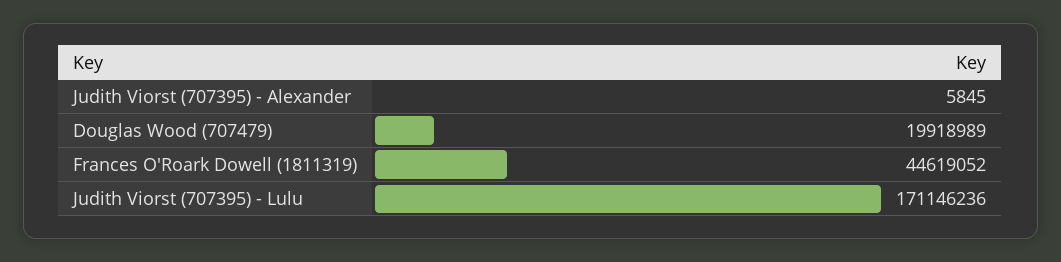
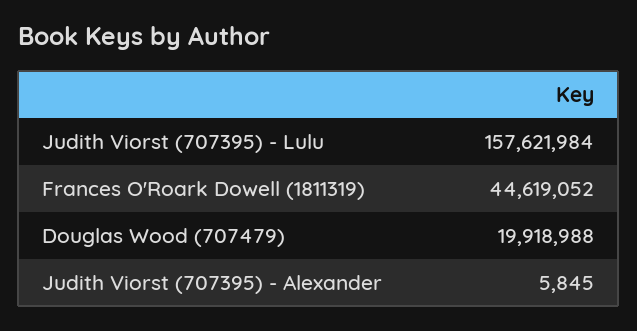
  {
    "Judith Viorst (707395) - Alexander": 5845,
-   "Douglas Wood (707479)": 19918989,
+   "Douglas Wood (707479)": 19918988,
    "Frances O'Roark Dowell (1811319)": 44619052,
-   "Judith Viorst (707395) - Lulu": 171146236
+   "Judith Viorst (707395) - Lulu": 157621984
  }

